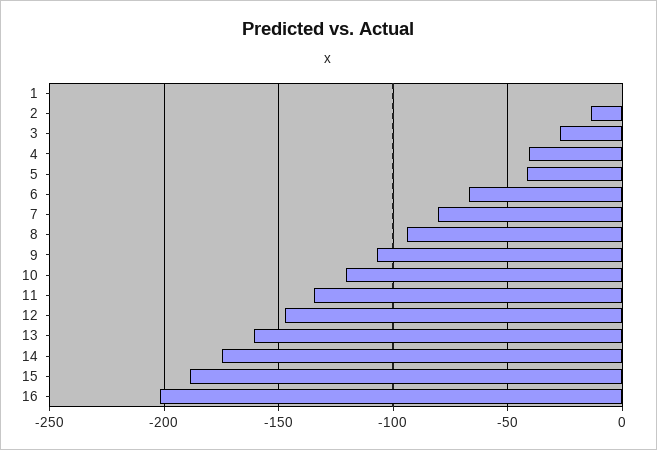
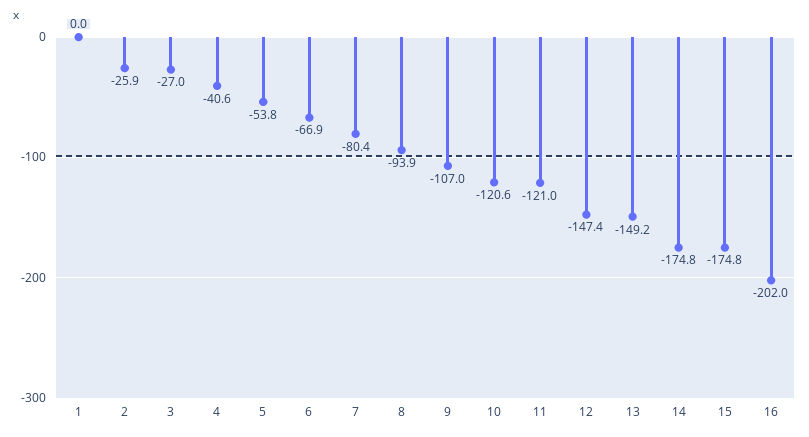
  {
    "1": 0,
-   "2": -15,
+   "2": -25.9,
    "3": -27,
    "4": -40.6,
-   "5": -40,
+   "5": -53.8,
    "6": -66.9,
    "7": -80.4,
    "8": -93.9,
    "9": -107,
    "10": -120.6,
-   "11": -135,
+   "11": -121,
    "12": -147.4,
-   "13": -160,
+   "13": -149.2,
    "14": -174.8,
-   "15": -190,
+   "15": -174.8,
    "16": -202
  }

